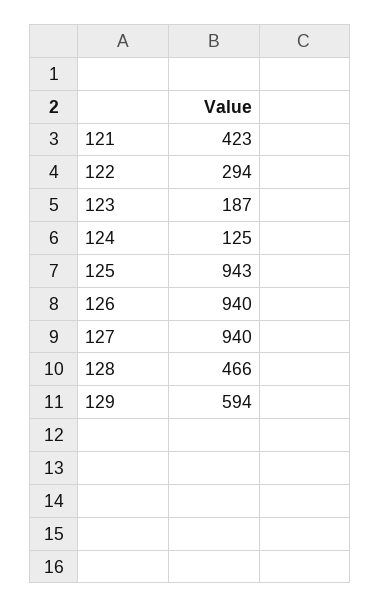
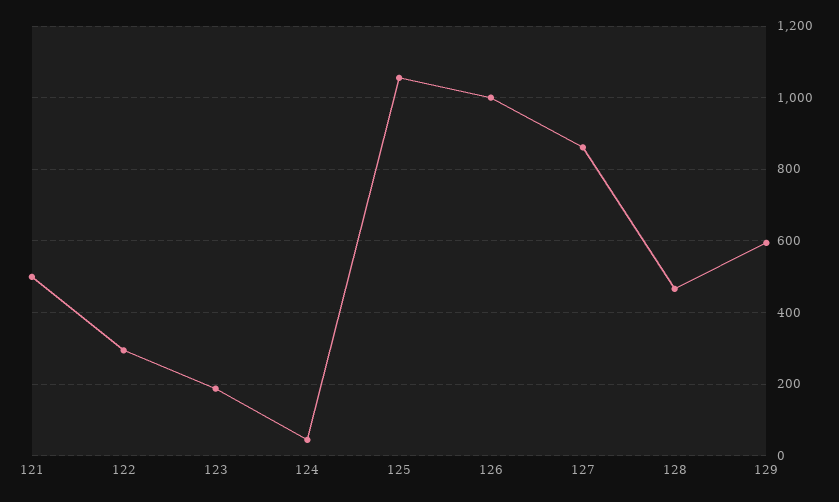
  {
-   "121": 423,
+   "121": 500,
    "122": 294,
    "123": 187,
-   "124": 125,
+   "124": 40,
-   "125": 943,
+   "125": 1060,
-   "126": 940,
+   "126": 1000,
-   "127": 940,
+   "127": 860,
    "128": 466,
    "129": 594
  }

